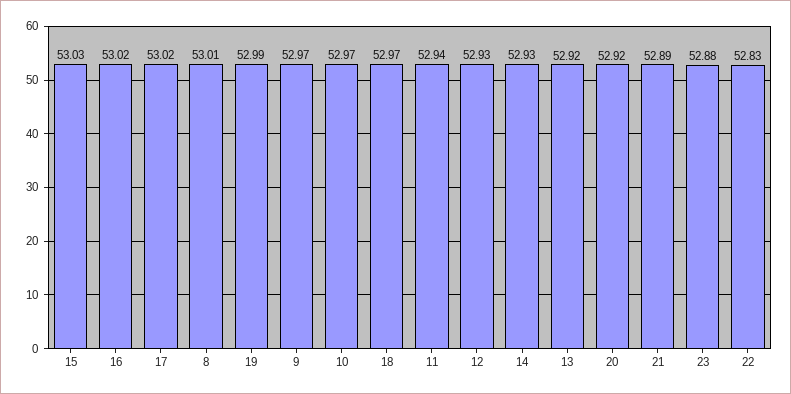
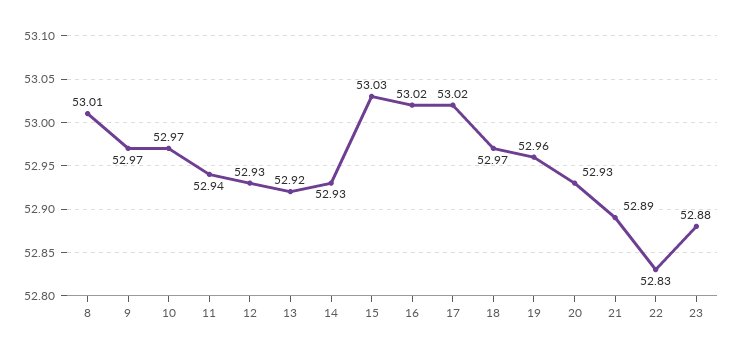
  {
    "15": 53.03,
    "16": 53.02,
    "17": 53.02,
    "8": 53.01,
-   "19": 52.99,
+   "19": 52.96,
    "9": 52.97,
    "10": 52.97,
    "18": 52.97,
    "11": 52.94,
    "12": 52.93,
    "14": 52.93,
    "13": 52.92,
-   "20": 52.92,
+   "20": 52.93,
    "21": 52.89,
    "23": 52.88,
    "22": 52.83
  }

